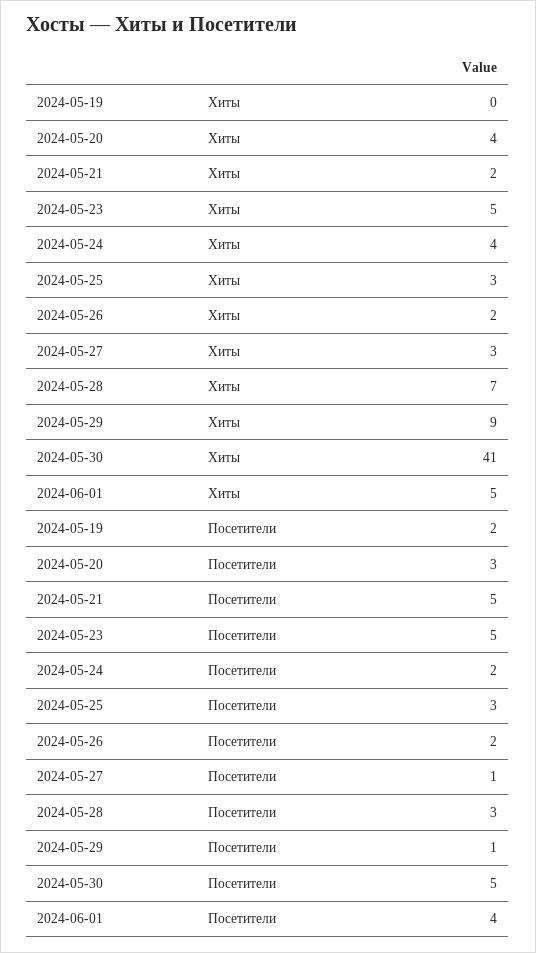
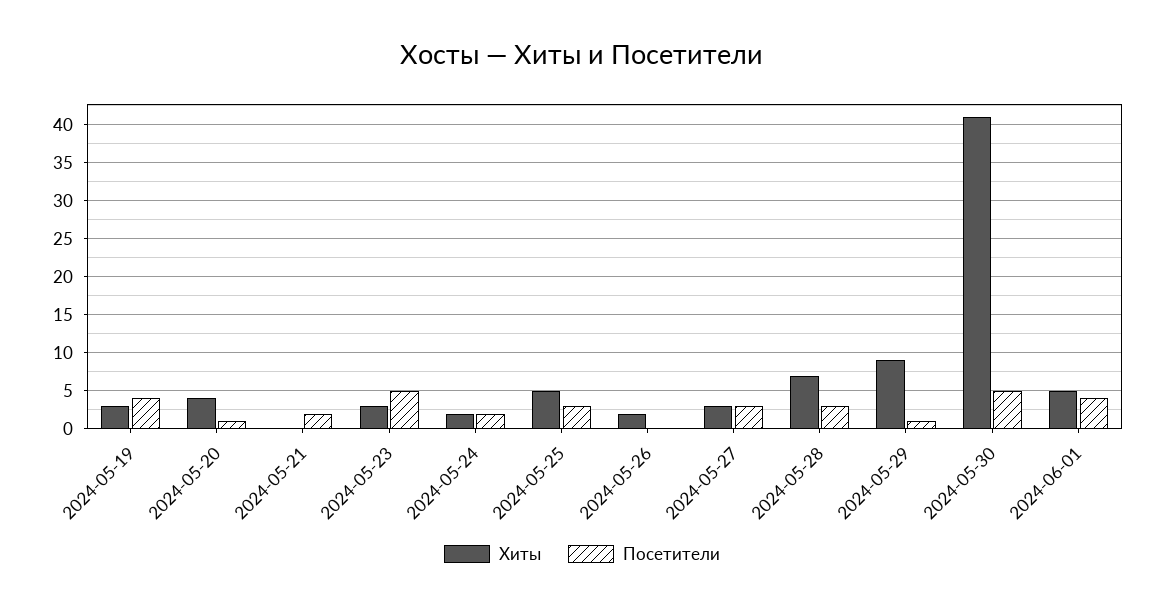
  {
    "Хиты": {
-     "2024-05-19": 0,
+     "2024-05-19": 3,
      "2024-05-20": 4,
-     "2024-05-21": 2,
+     "2024-05-21": 0,
-     "2024-05-23": 5,
+     "2024-05-23": 3,
-     "2024-05-24": 4,
+     "2024-05-24": 2,
-     "2024-05-25": 3,
+     "2024-05-25": 5,
      "2024-05-26": 2,
      "2024-05-27": 3,
      "2024-05-28": 7,
      "2024-05-29": 9,
      "2024-05-30": 41,
      "2024-06-01": 5
    },
    "Посетители": {
-     "2024-05-19": 2,
+     "2024-05-19": 4,
-     "2024-05-20": 3,
+     "2024-05-20": 1,
-     "2024-05-21": 5,
+     "2024-05-21": 2,
      "2024-05-23": 5,
      "2024-05-24": 2,
      "2024-05-25": 3,
-     "2024-05-26": 2,
+     "2024-05-26": 0,
-     "2024-05-27": 1,
+     "2024-05-27": 3,
      "2024-05-28": 3,
      "2024-05-29": 1,
      "2024-05-30": 5,
      "2024-06-01": 4
    }
  }

